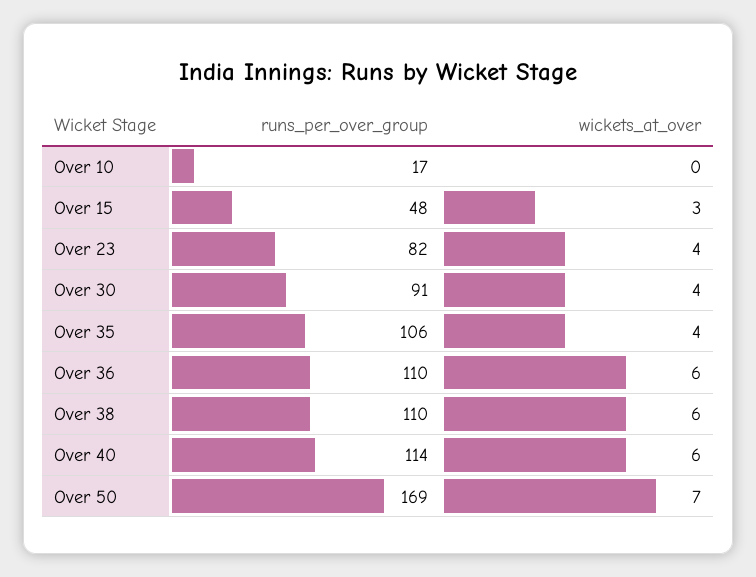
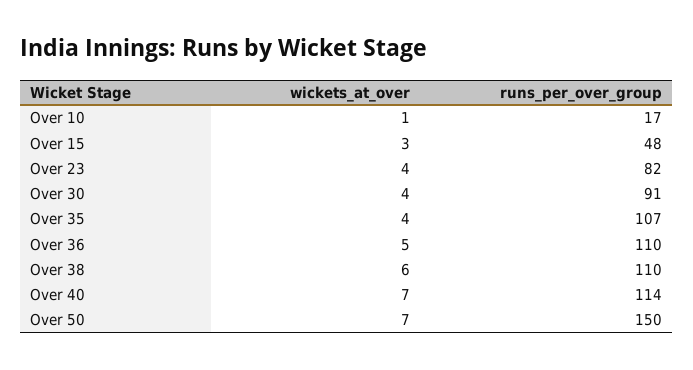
  {
    "runs_per_over_group": {
      "Over 10": 17,
      "Over 15": 48,
      "Over 23": 82,
      "Over 30": 91,
-     "Over 35": 106,
+     "Over 35": 107,
      "Over 36": 110,
      "Over 38": 110,
      "Over 40": 114,
-     "Over 50": 169
+     "Over 50": 150
    },
    "wickets_at_over": {
-     "Over 10": 0,
+     "Over 10": 1,
      "Over 15": 3,
      "Over 23": 4,
      "Over 30": 4,
      "Over 35": 4,
-     "Over 36": 6,
+     "Over 36": 5,
      "Over 38": 6,
-     "Over 40": 6,
+     "Over 40": 7,
      "Over 50": 7
    }
  }

